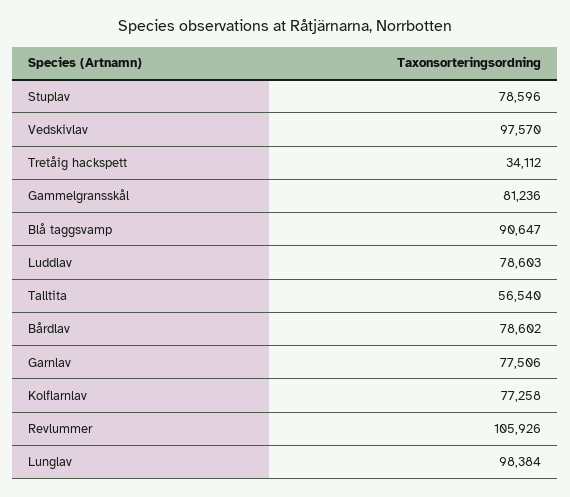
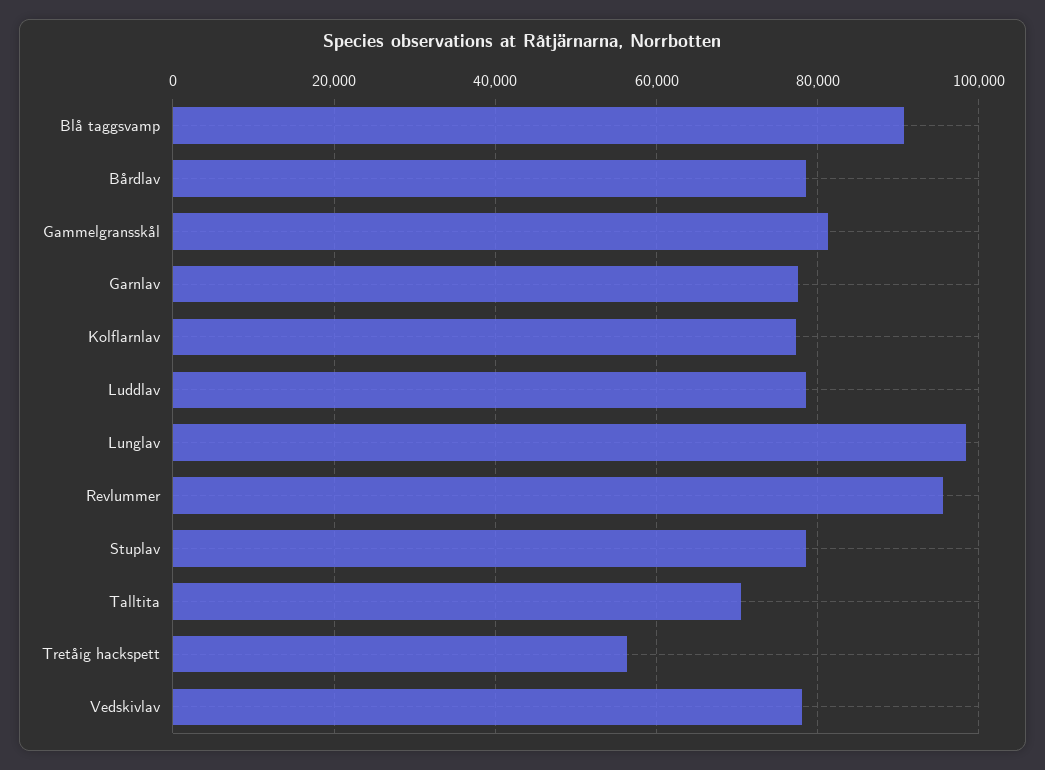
  {
    "Stuplav": 78596,
-   "Vedskivlav": 97570,
+   "Vedskivlav": 78000,
-   "Tretåig hackspett": 34112,
+   "Tretåig hackspett": 56000,
    "Gammelgransskål": 81236,
    "Blå taggsvamp": 90647,
    "Luddlav": 78603,
-   "Talltita": 56540,
+   "Talltita": 70000,
    "Bårdlav": 78602,
    "Garnlav": 77506,
    "Kolflarnlav": 77258,
-   "Revlummer": 105926,
+   "Revlummer": 96000,
    "Lunglav": 98384
  }

